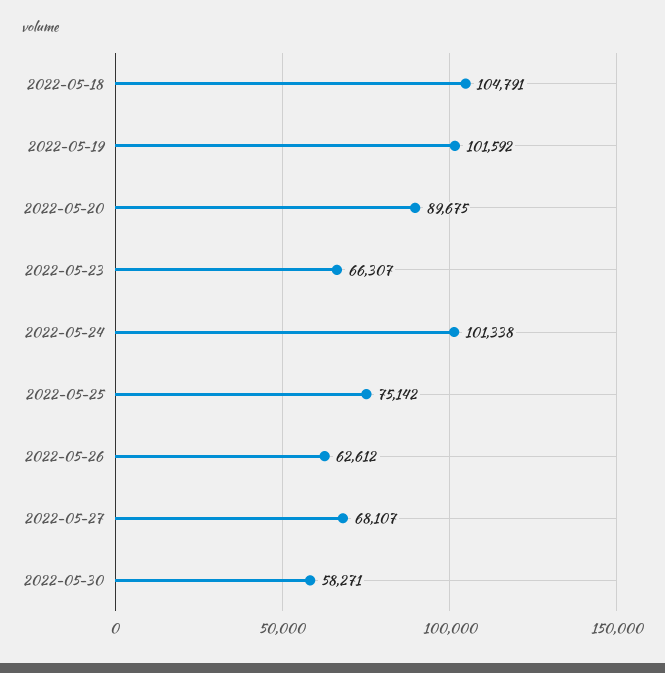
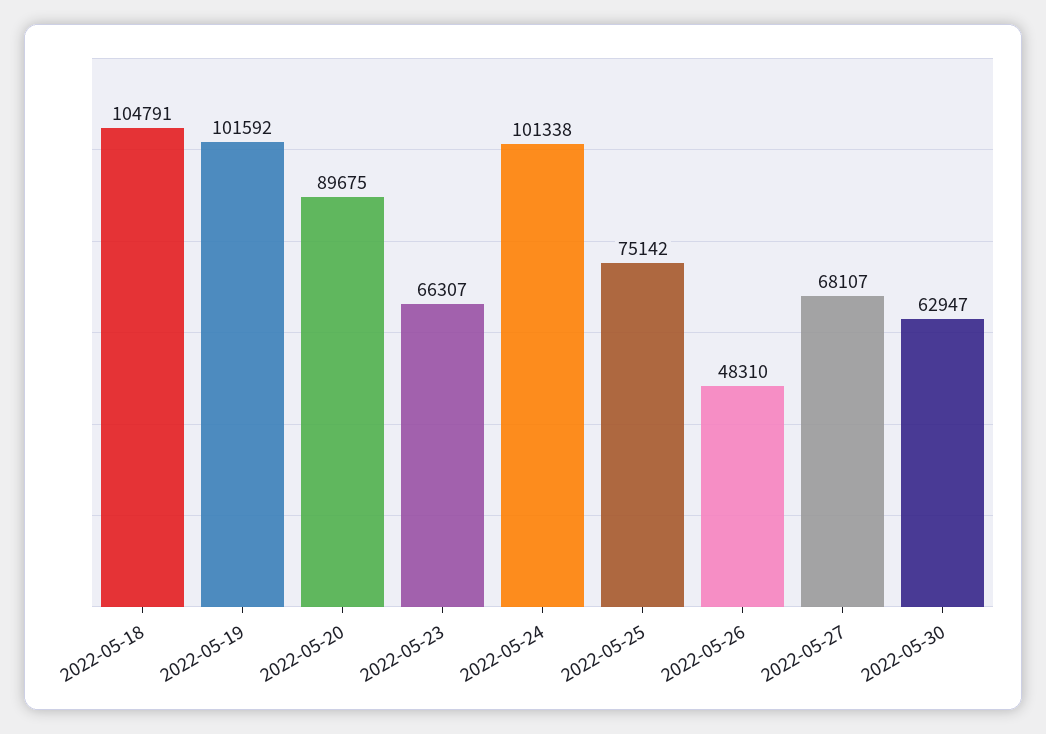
  {
    "2022-05-18": 104791,
    "2022-05-19": 101592,
    "2022-05-20": 89675,
    "2022-05-23": 66307,
    "2022-05-24": 101338,
    "2022-05-25": 75142,
-   "2022-05-26": 62612,
+   "2022-05-26": 48310,
    "2022-05-27": 68107,
-   "2022-05-30": 58271
+   "2022-05-30": 62947
  }

